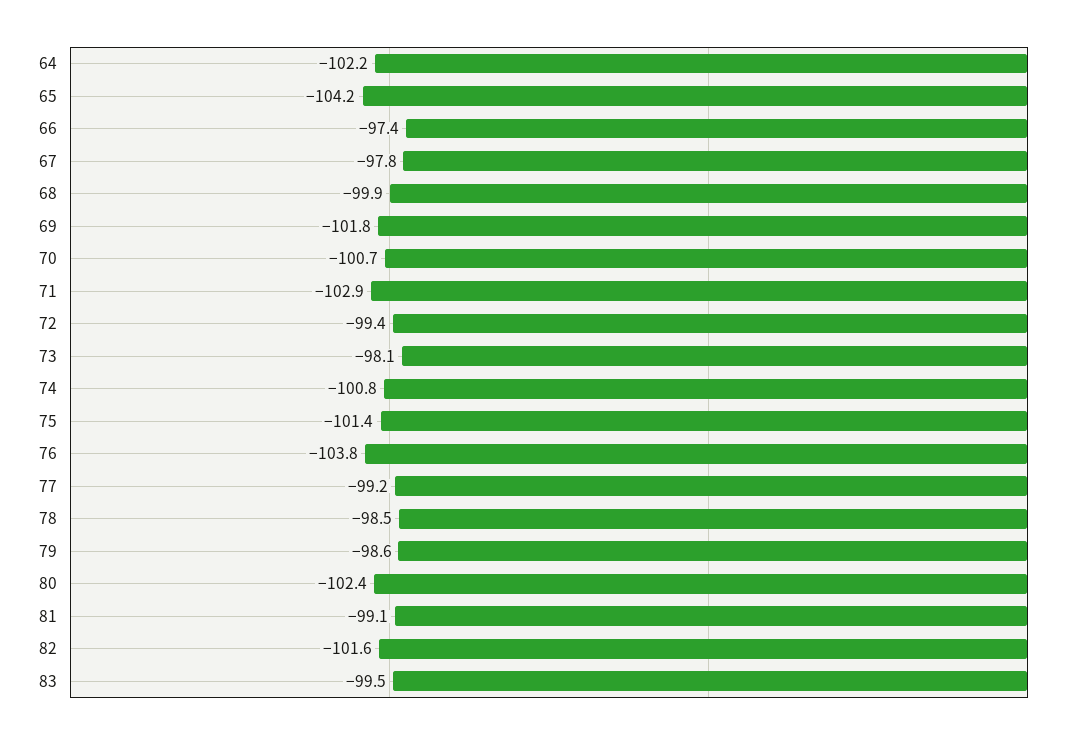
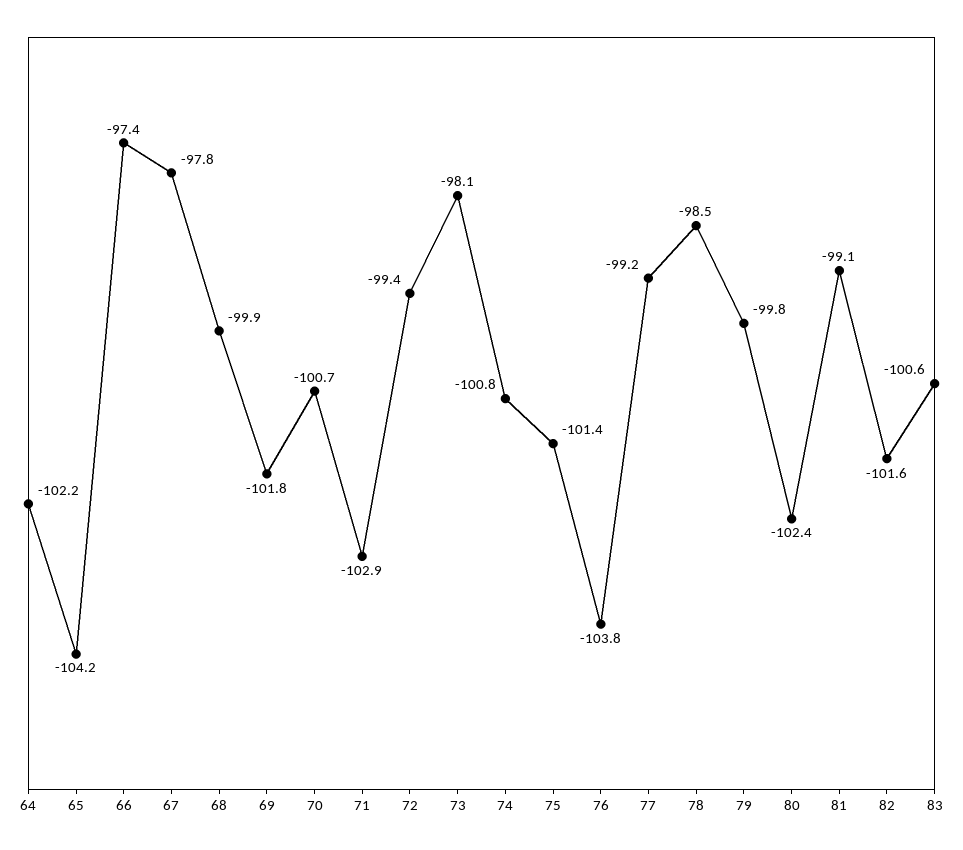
  {
    "64": -102.2,
    "65": -104.2,
    "66": -97.4,
    "67": -97.8,
    "68": -99.9,
    "69": -101.8,
    "70": -100.7,
    "71": -102.9,
    "72": -99.4,
    "73": -98.1,
    "74": -100.8,
    "75": -101.4,
    "76": -103.8,
    "77": -99.2,
    "78": -98.5,
-   "79": -98.6,
+   "79": -99.8,
    "80": -102.4,
    "81": -99.1,
    "82": -101.6,
-   "83": -99.5
+   "83": -100.6
  }

